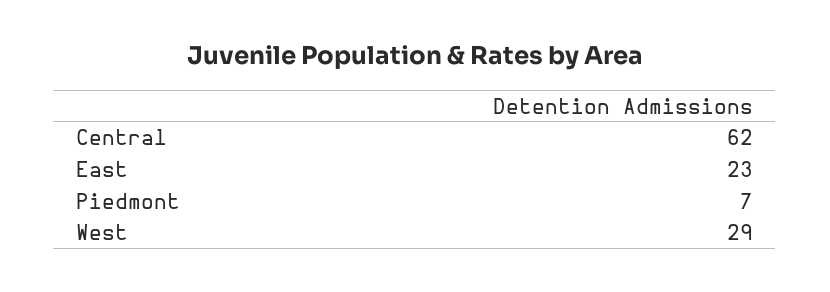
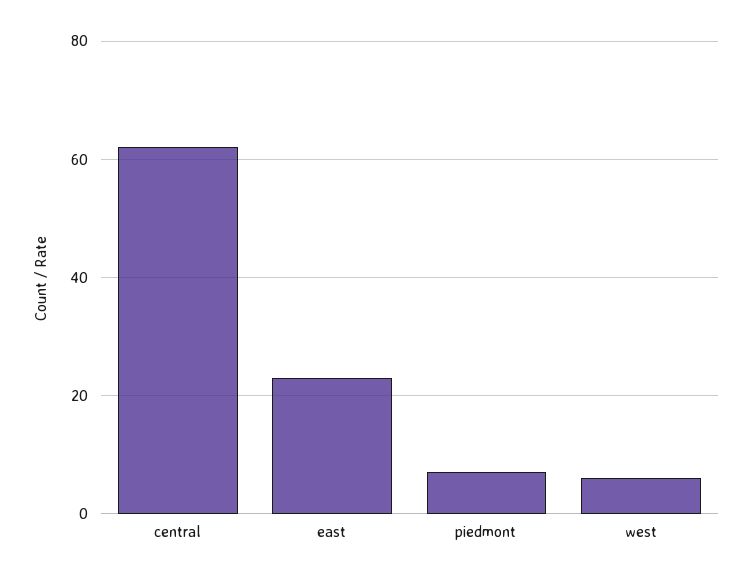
  {
    "Central": 62,
    "East": 23,
    "Piedmont": 7,
-   "West": 29
+   "West": 5
  }

